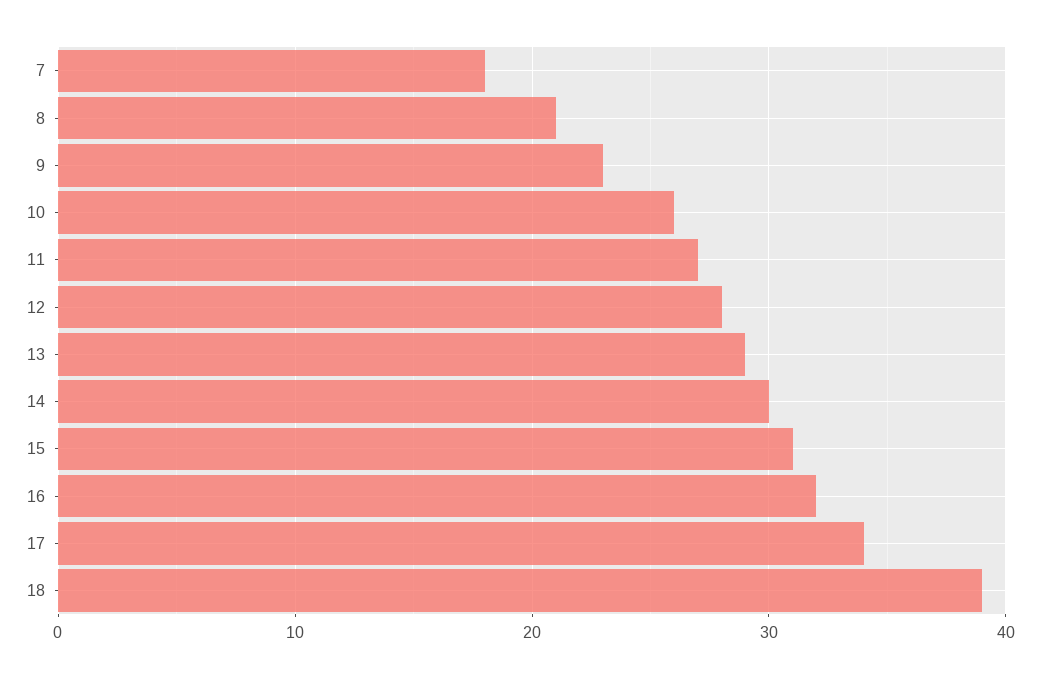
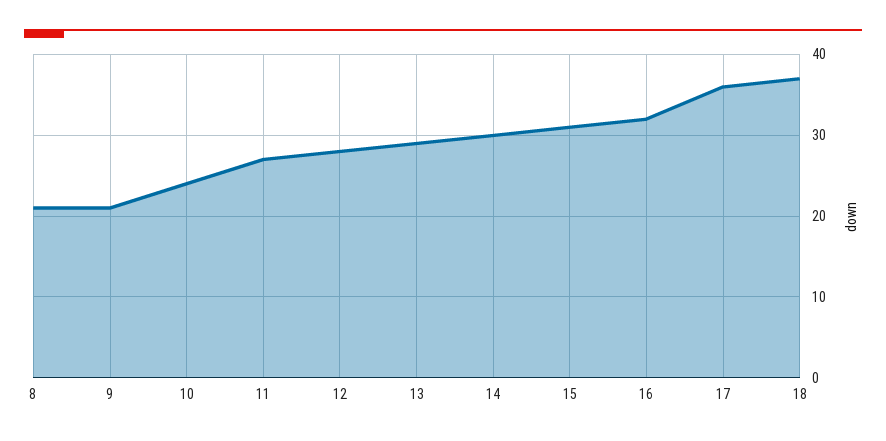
  {
-   "7": 18,
    "8": 21,
-   "9": 23,
+   "9": 21,
-   "10": 26,
+   "10": 24,
    "11": 27,
    "12": 28,
    "13": 29,
    "14": 30,
    "15": 31,
    "16": 32,
-   "17": 34,
+   "17": 36,
-   "18": 39
+   "18": 37
  }

